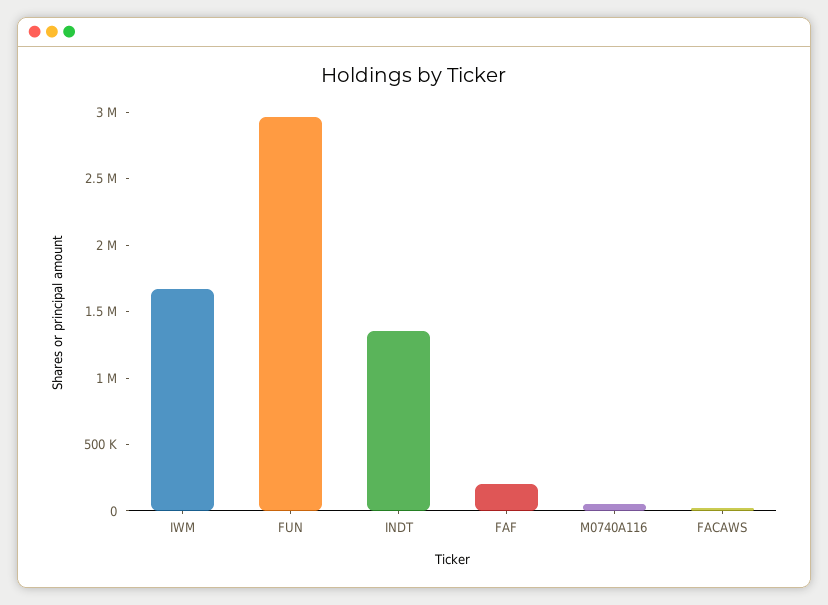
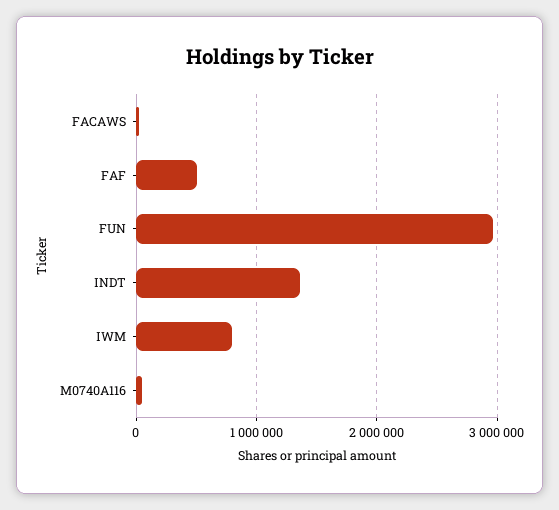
  {
-   "IWM": 1700000,
+   "IWM": 800000,
    "FUN": 3000000,
    "INDT": 1400000,
-   "FAF": 200000,
+   "FAF": 500000,
    "M0740A116": 100000,
    "FACAWS": 0
  }

